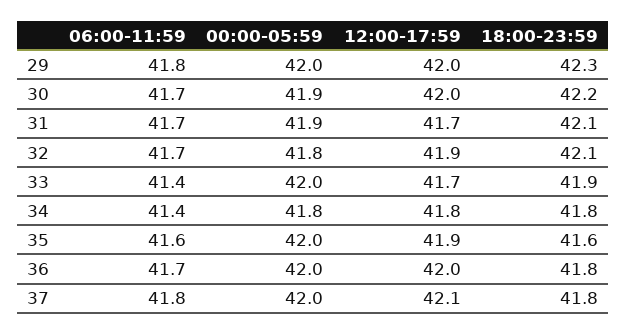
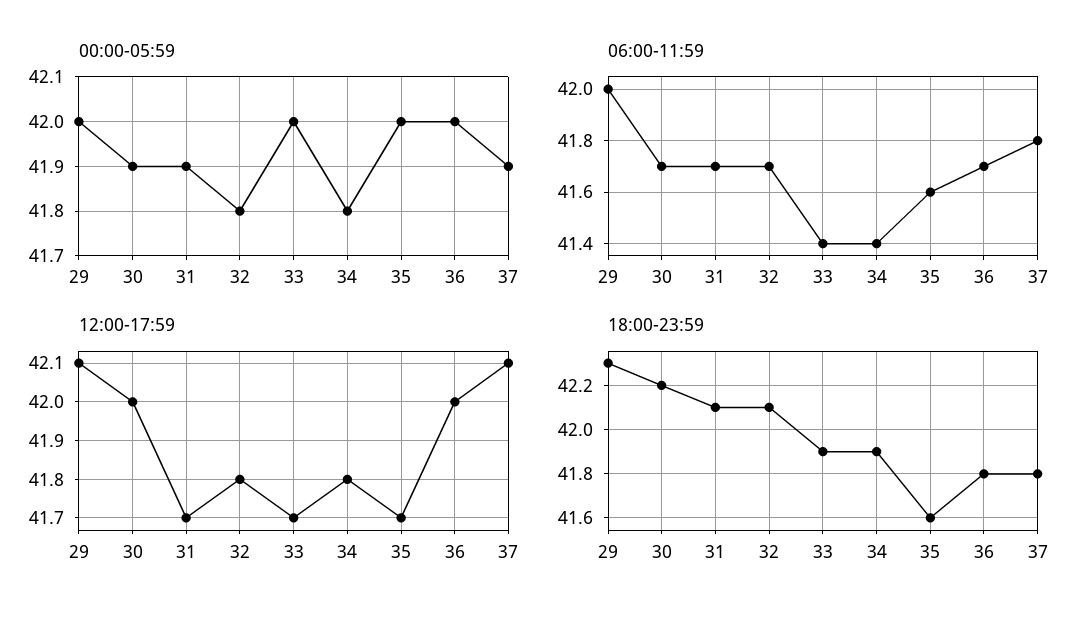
  {
    "06:00-11:59": {
-     "29": 41.8,
+     "29": 42,
      "30": 41.7,
      "31": 41.7,
      "32": 41.7,
      "33": 41.4,
      "34": 41.4,
      "35": 41.6,
      "36": 41.7,
      "37": 41.8
    },
    "00:00-05:59": {
      "29": 42,
      "30": 41.9,
      "31": 41.9,
      "32": 41.8,
      "33": 42,
      "34": 41.8,
      "35": 42,
      "36": 42,
-     "37": 42
+     "37": 41.9
    },
    "12:00-17:59": {
-     "29": 42,
+     "29": 42.1,
      "30": 42,
      "31": 41.7,
-     "32": 41.9,
+     "32": 41.8,
      "33": 41.7,
      "34": 41.8,
-     "35": 41.9,
+     "35": 41.7,
      "36": 42,
      "37": 42.1
    },
    "18:00-23:59": {
      "29": 42.3,
      "30": 42.2,
      "31": 42.1,
      "32": 42.1,
      "33": 41.9,
-     "34": 41.8,
+     "34": 41.9,
      "35": 41.6,
      "36": 41.8,
      "37": 41.8
    }
  }

